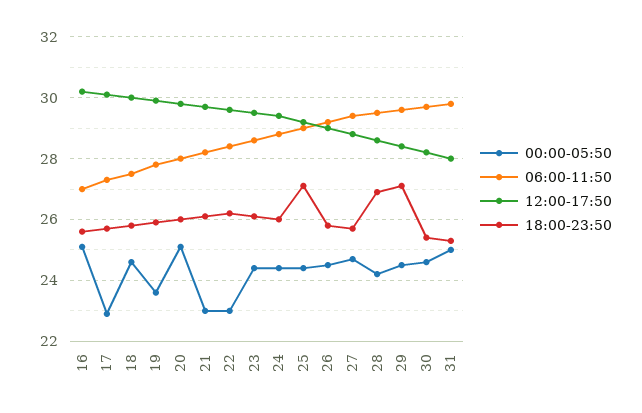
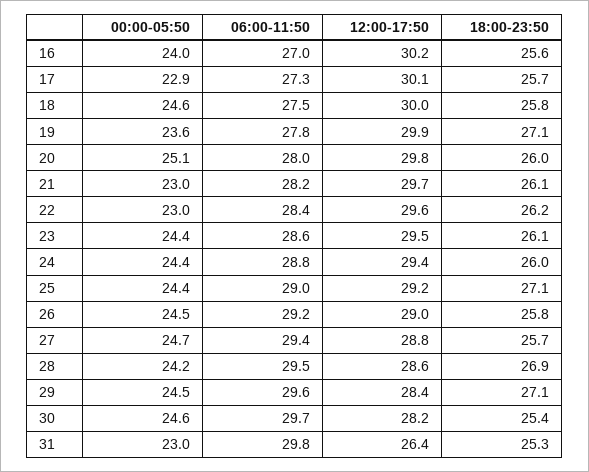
  {
    "00:00-05:50": {
-     "16": 25,
+     "16": 24,
      "17": 22.9,
      "18": 24.6,
      "19": 23.6,
      "20": 25.1,
      "21": 23,
      "22": 23,
      "23": 24.4,
      "24": 24.4,
      "25": 24.4,
      "26": 24.5,
      "27": 24.7,
      "28": 24.2,
      "29": 24.5,
      "30": 24.6,
-     "31": 25
+     "31": 23
    },
    "06:00-11:50": {
      "16": 27,
      "17": 27.3,
      "18": 27.5,
      "19": 27.8,
      "20": 28,
      "21": 28.2,
      "22": 28.4,
      "23": 28.6,
      "24": 28.8,
      "25": 29,
      "26": 29.2,
      "27": 29.4,
      "28": 29.5,
      "29": 29.6,
      "30": 29.7,
      "31": 29.8
    },
    "12:00-17:50": {
      "16": 30.2,
      "17": 30.1,
      "18": 30,
      "19": 29.9,
      "20": 29.8,
      "21": 29.7,
      "22": 29.6,
      "23": 29.5,
      "24": 29.4,
      "25": 29.2,
      "26": 29,
      "27": 28.8,
      "28": 28.6,
      "29": 28.4,
      "30": 28.2,
-     "31": 28
+     "31": 26.4
    },
    "18:00-23:50": {
      "16": 25.6,
      "17": 25.7,
      "18": 25.8,
-     "19": 26,
+     "19": 27.1,
      "20": 26,
      "21": 26.1,
      "22": 26.2,
      "23": 26.1,
      "24": 26,
      "25": 27.1,
      "26": 25.8,
      "27": 25.7,
      "28": 26.9,
      "29": 27.1,
      "30": 25.4,
      "31": 25.3
    }
  }

